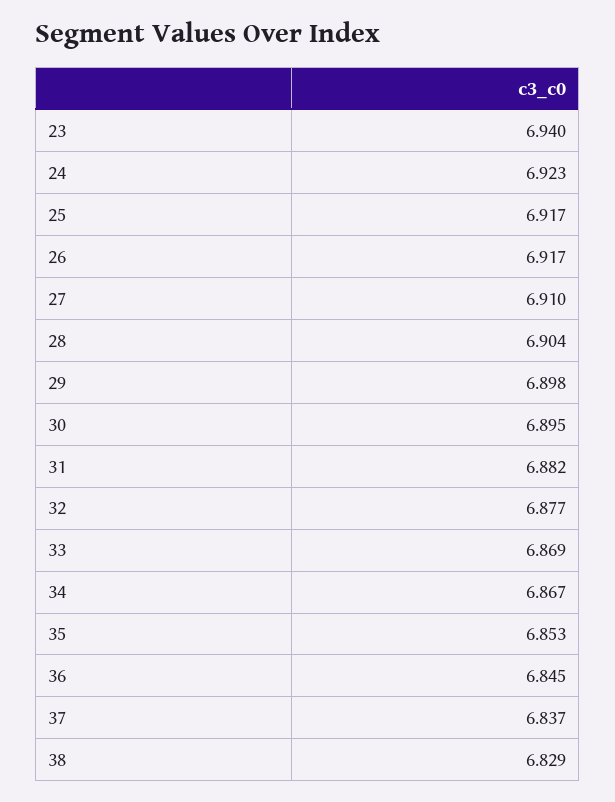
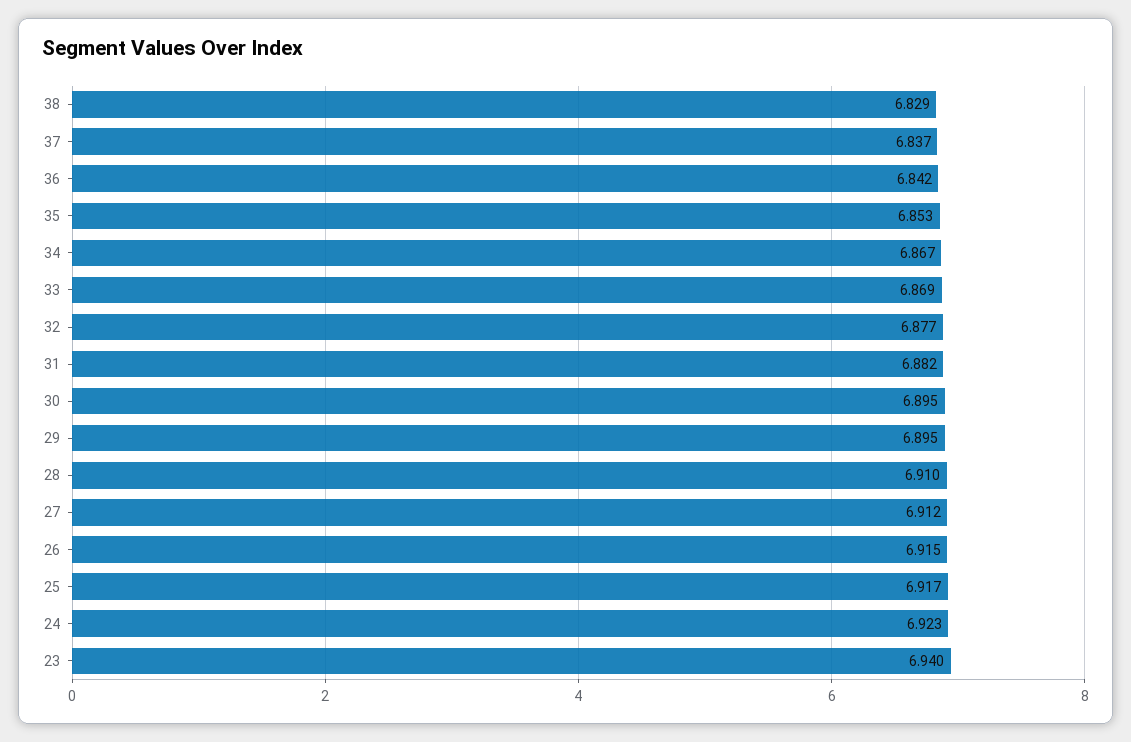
  {
    "23": 6.94,
    "24": 6.923,
    "25": 6.917,
-   "26": 6.917,
+   "26": 6.915,
-   "27": 6.91,
+   "27": 6.912,
-   "28": 6.904,
+   "28": 6.91,
-   "29": 6.898,
+   "29": 6.895,
    "30": 6.895,
    "31": 6.882,
    "32": 6.877,
    "33": 6.869,
    "34": 6.867,
    "35": 6.853,
-   "36": 6.845,
+   "36": 6.842,
    "37": 6.837,
    "38": 6.829
  }

